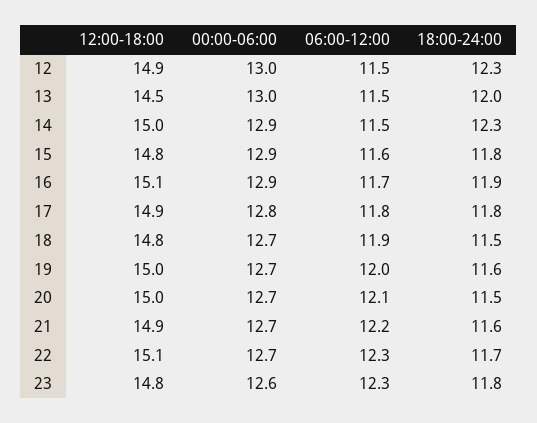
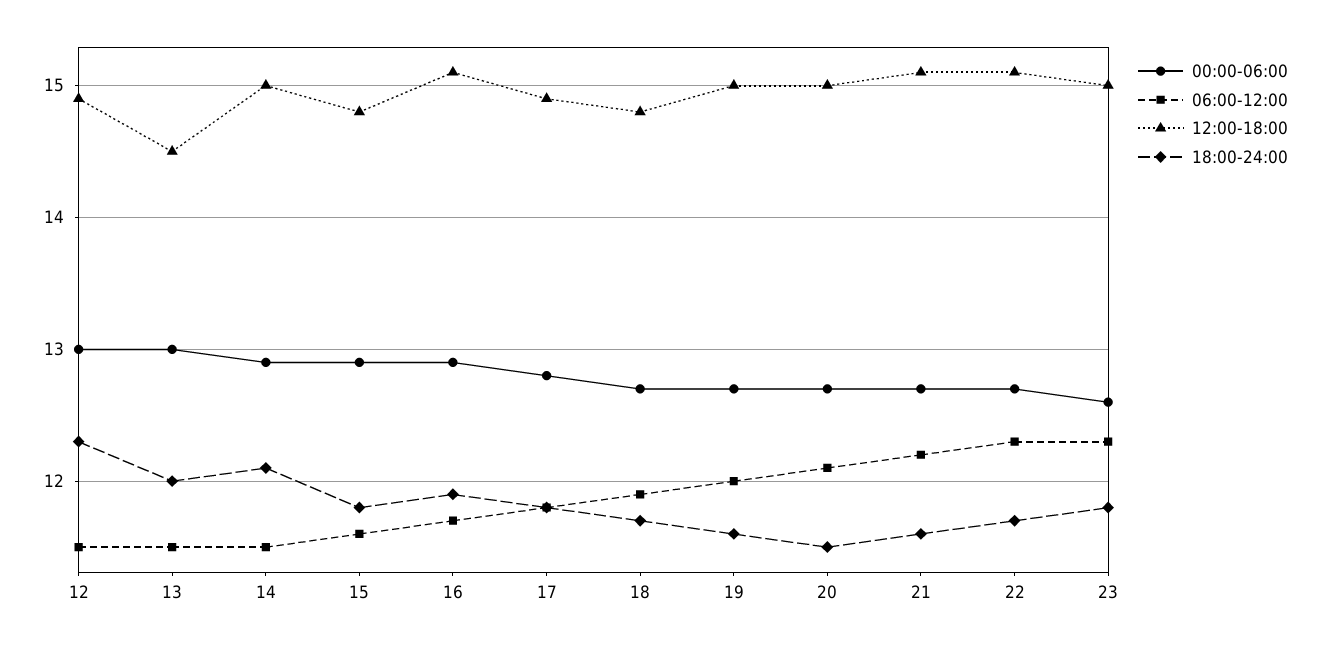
  {
    "12:00-18:00": {
      "12": 14.9,
      "13": 14.5,
      "14": 15,
      "15": 14.8,
      "16": 15.1,
      "17": 14.9,
      "18": 14.8,
      "19": 15,
      "20": 15,
-     "21": 14.9,
+     "21": 15.1,
      "22": 15.1,
-     "23": 14.8
+     "23": 15
    },
    "00:00-06:00": {
      "12": 13,
      "13": 13,
      "14": 12.9,
      "15": 12.9,
      "16": 12.9,
      "17": 12.8,
      "18": 12.7,
      "19": 12.7,
      "20": 12.7,
      "21": 12.7,
      "22": 12.7,
      "23": 12.6
    },
    "06:00-12:00": {
      "12": 11.5,
      "13": 11.5,
      "14": 11.5,
      "15": 11.6,
      "16": 11.7,
      "17": 11.8,
      "18": 11.9,
      "19": 12,
      "20": 12.1,
      "21": 12.2,
      "22": 12.3,
      "23": 12.3
    },
    "18:00-24:00": {
      "12": 12.3,
      "13": 12,
-     "14": 12.3,
+     "14": 12.1,
      "15": 11.8,
      "16": 11.9,
      "17": 11.8,
-     "18": 11.5,
+     "18": 11.7,
      "19": 11.6,
      "20": 11.5,
      "21": 11.6,
      "22": 11.7,
      "23": 11.8
    }
  }

